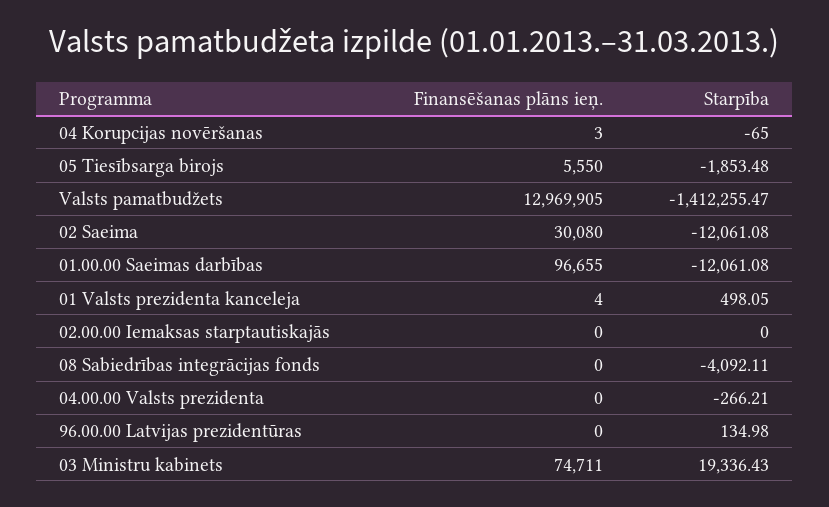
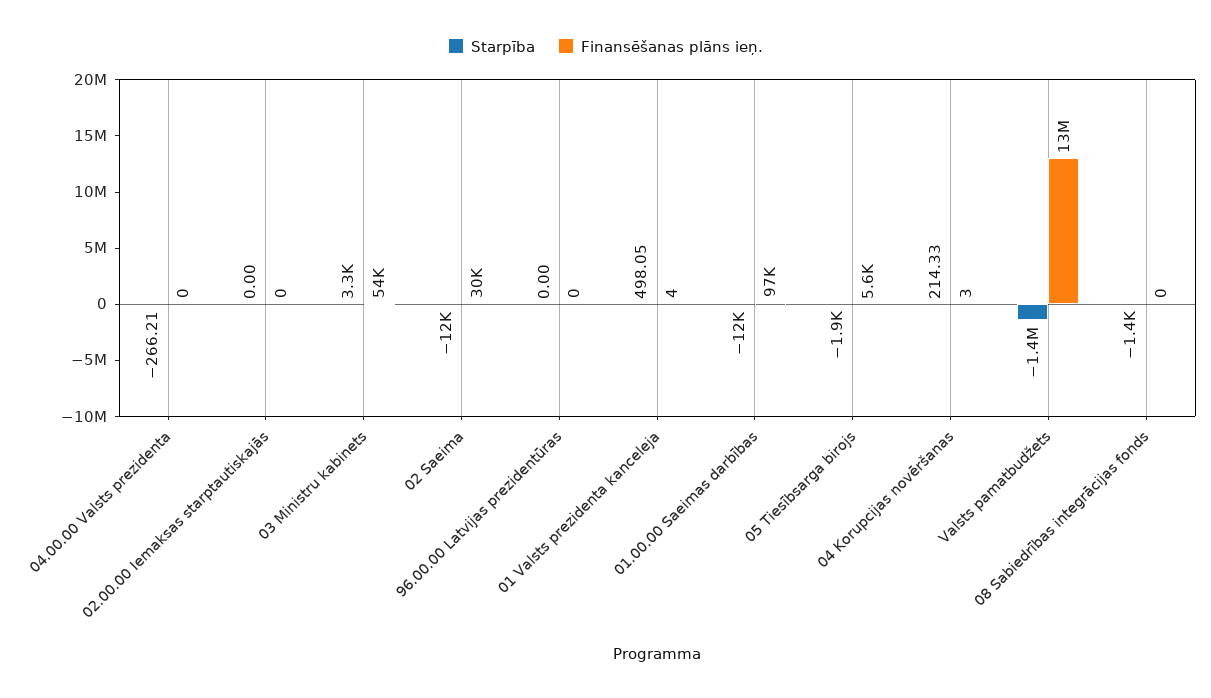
  {
    "Finansēšanas plāns ieņ.": {
      "04 Korupcijas novēršanas": 3,
      "05 Tiesībsarga birojs": 5550,
      "Valsts pamatbudžets": 12969905,
      "02 Saeima": 30080,
      "01.00.00 Saeimas darbības": 96655,
      "01 Valsts prezidenta kanceleja": 4,
      "02.00.00 Iemaksas starptautiskajās": 0,
      "08 Sabiedrības integrācijas fonds": 0,
      "04.00.00 Valsts prezidenta": 0,
      "96.00.00 Latvijas prezidentūras": 0,
-     "03 Ministru kabinets": 74711
+     "03 Ministru kabinets": 54000
    },
    "Starpība": {
-     "04 Korupcijas novēršanas": -65,
+     "04 Korupcijas novēršanas": 214.33,
      "05 Tiesībsarga birojs": -1853.48,
      "Valsts pamatbudžets": -1412255.47,
      "02 Saeima": -12061.08,
      "01.00.00 Saeimas darbības": -12061.08,
      "01 Valsts prezidenta kanceleja": 498.05,
      "02.00.00 Iemaksas starptautiskajās": 0,
-     "08 Sabiedrības integrācijas fonds": -4092.11,
+     "08 Sabiedrības integrācijas fonds": -1400,
      "04.00.00 Valsts prezidenta": -266.21,
-     "96.00.00 Latvijas prezidentūras": 134.98,
+     "96.00.00 Latvijas prezidentūras": 0,
-     "03 Ministru kabinets": 19336.43
+     "03 Ministru kabinets": 3300
    }
  }

